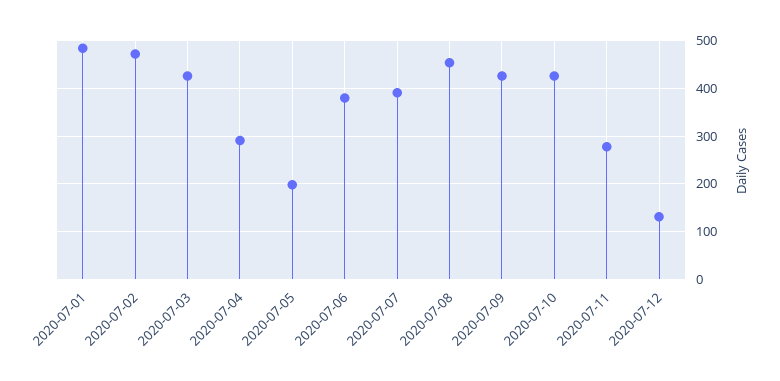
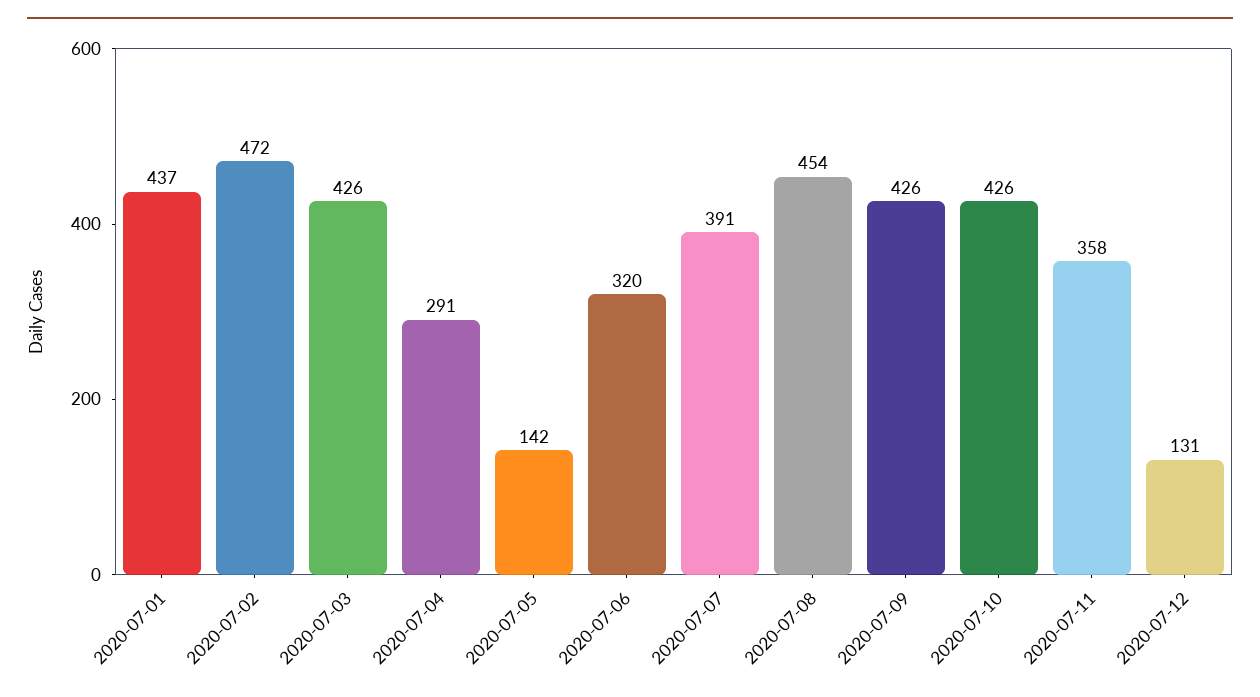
  {
-   "2020-07-01": 480,
+   "2020-07-01": 437,
    "2020-07-02": 472,
    "2020-07-03": 426,
    "2020-07-04": 291,
-   "2020-07-05": 200,
+   "2020-07-05": 142,
-   "2020-07-06": 380,
+   "2020-07-06": 320,
    "2020-07-07": 391,
    "2020-07-08": 454,
    "2020-07-09": 426,
    "2020-07-10": 426,
-   "2020-07-11": 280,
+   "2020-07-11": 358,
    "2020-07-12": 131
  }

